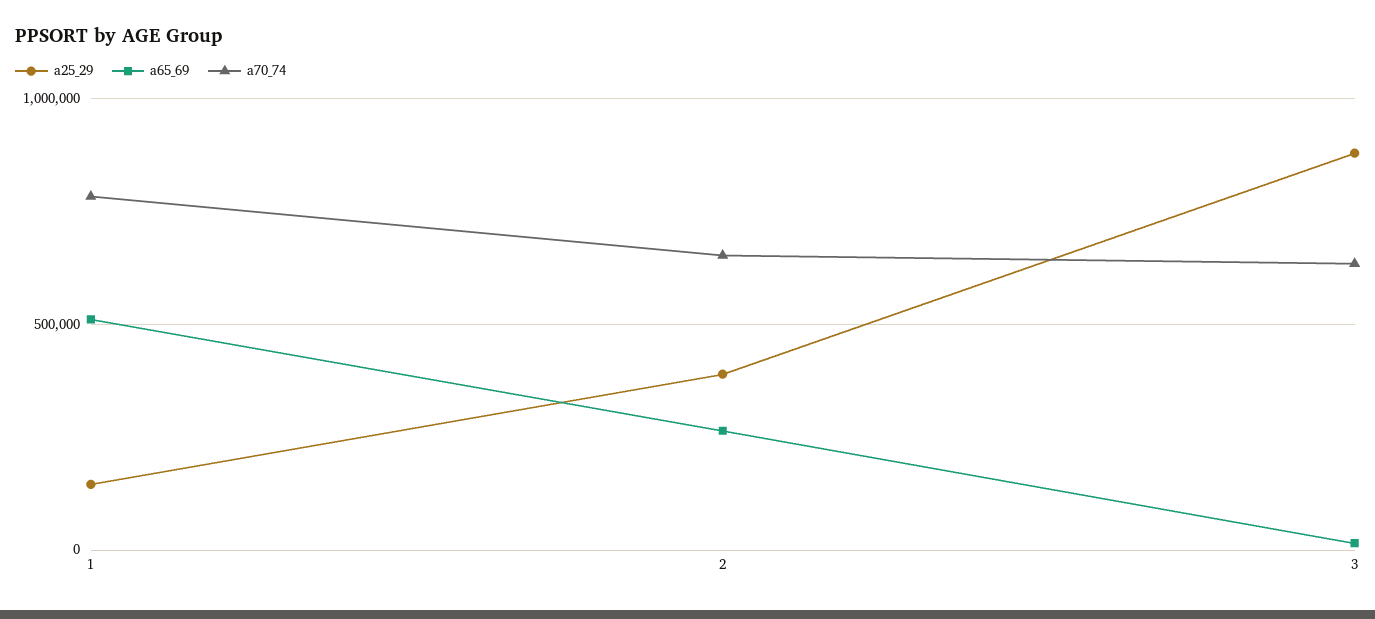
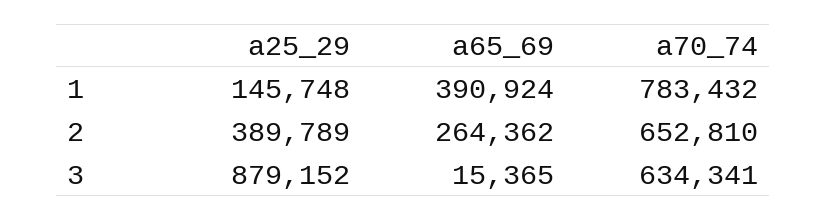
  {
    "a25_29": {
      "1": 145748,
      "2": 389789,
      "3": 879152
    },
    "a65_69": {
-     "1": 500000,
+     "1": 390924,
      "2": 264362,
      "3": 15365
    },
    "a70_74": {
      "1": 783432,
      "2": 652810,
      "3": 634341
    }
  }

